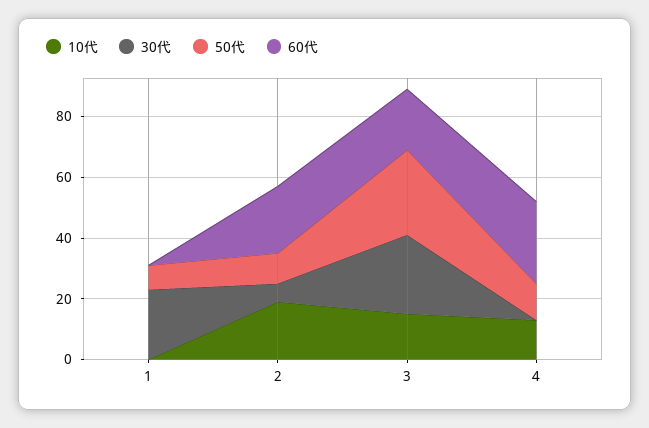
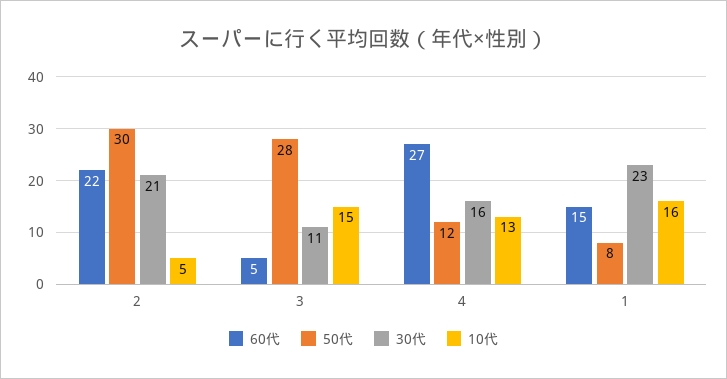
  {
    "10代": {
-     "1": 0,
+     "1": 16,
-     "2": 20,
+     "2": 5,
      "3": 15,
      "4": 13
    },
    "30代": {
      "1": 23,
-     "2": 5,
+     "2": 21,
-     "3": 25,
+     "3": 11,
-     "4": 0
+     "4": 16
    },
    "50代": {
      "1": 8,
-     "2": 10,
+     "2": 30,
      "3": 28,
      "4": 12
    },
    "60代": {
-     "1": 0,
+     "1": 15,
      "2": 22,
-     "3": 20,
+     "3": 5,
      "4": 27
    }
  }

